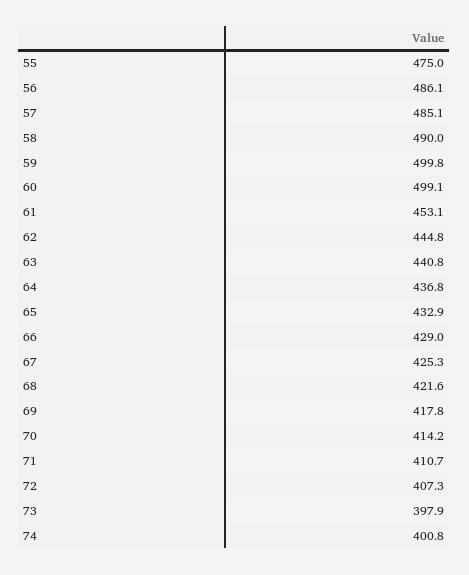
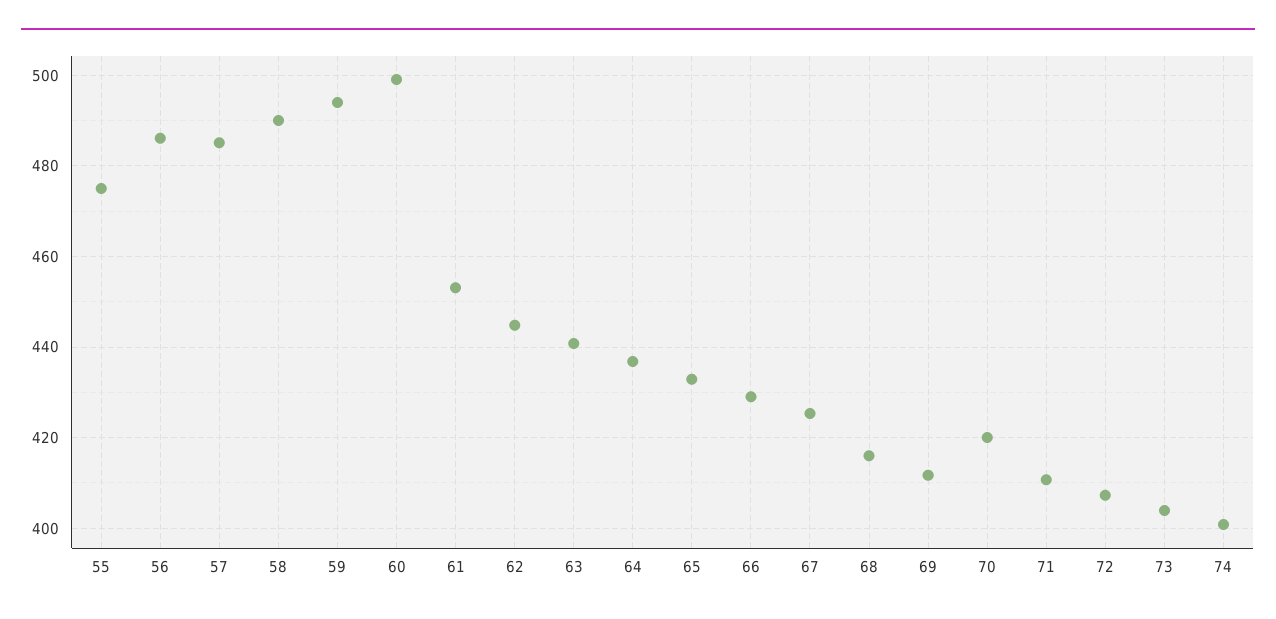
  {
    "55": 475,
    "56": 486.1,
    "57": 485.1,
    "58": 490,
-   "59": 499.8,
+   "59": 494,
    "60": 499.1,
    "61": 453.1,
    "62": 444.8,
    "63": 440.8,
    "64": 436.8,
    "65": 432.9,
    "66": 429,
    "67": 425.3,
-   "68": 421.6,
+   "68": 416,
-   "69": 417.8,
+   "69": 412,
-   "70": 414.2,
+   "70": 420,
    "71": 410.7,
    "72": 407.3,
-   "73": 397.9,
+   "73": 404,
    "74": 400.8
  }

